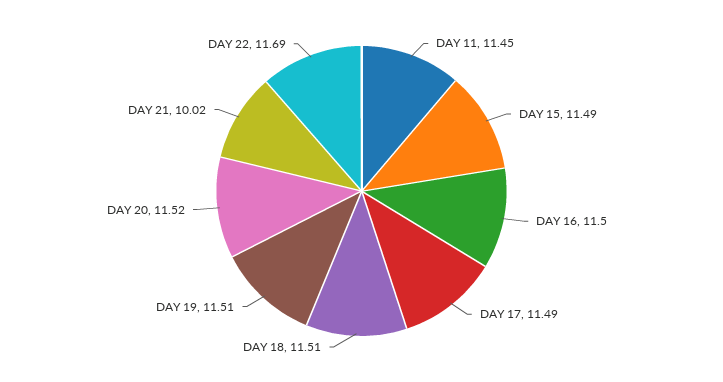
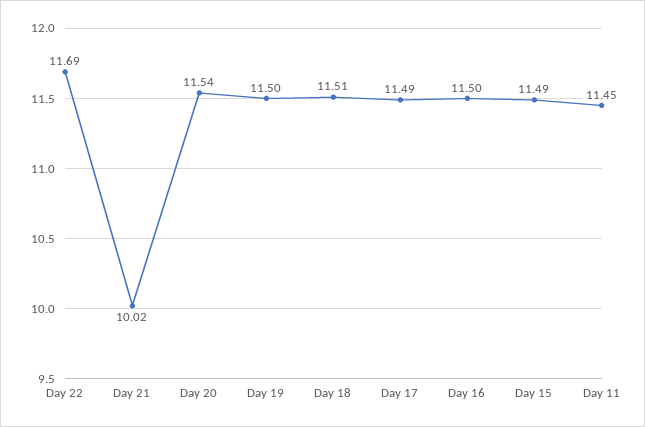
  {
    "DAY 11": 11.45,
    "DAY 15": 11.49,
    "DAY 16": 11.5,
    "DAY 17": 11.49,
    "DAY 18": 11.51,
-   "DAY 19": 11.51,
+   "DAY 19": 11.5,
-   "DAY 20": 11.52,
+   "DAY 20": 11.54,
    "DAY 21": 10.02,
    "DAY 22": 11.69
  }

